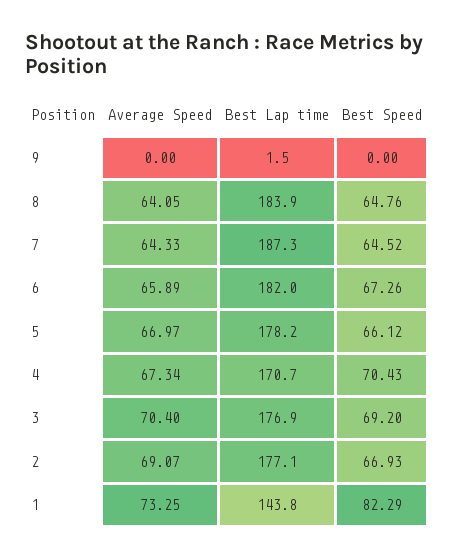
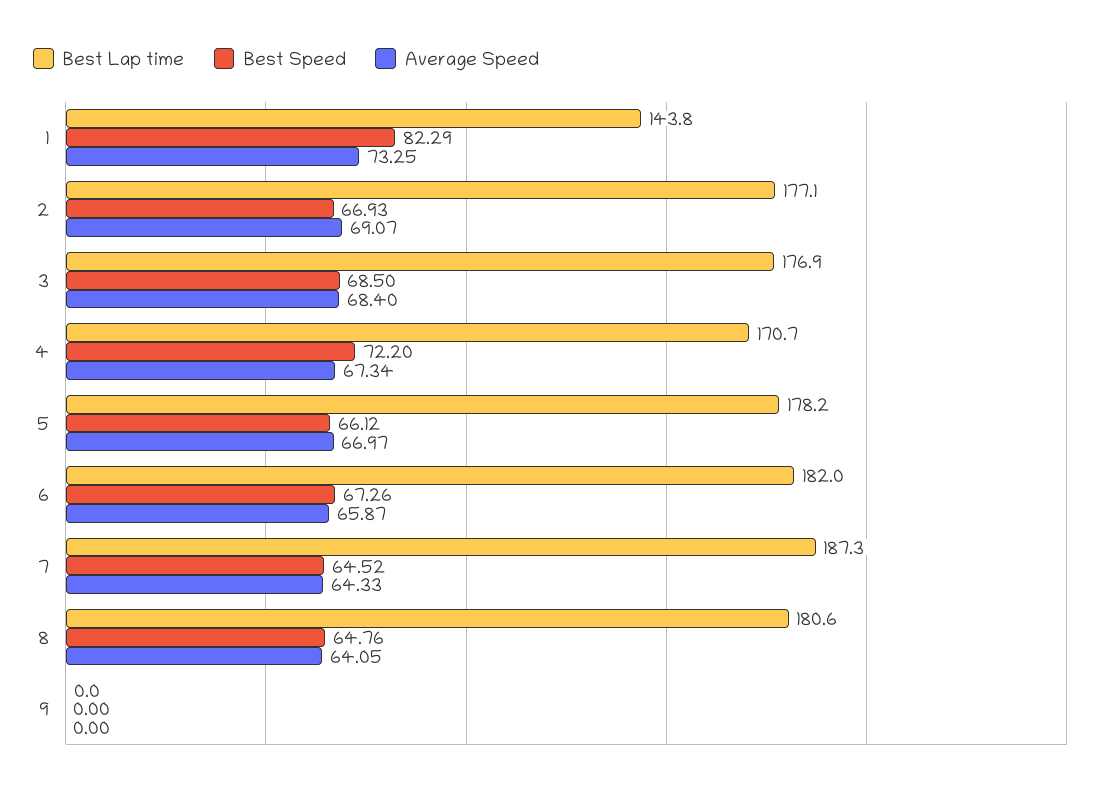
  {
    "Average Speed": {
      "9": 0,
      "8": 64.05,
      "7": 64.33,
-     "6": 65.89,
+     "6": 65.87,
      "5": 66.97,
      "4": 67.34,
-     "3": 70.4,
+     "3": 68.4,
      "2": 69.07,
      "1": 73.25
    },
    "Best Lap time": {
-     "9": 1.5,
+     "9": 0,
-     "8": 183.9,
+     "8": 180.6,
      "7": 187.3,
      "6": 182,
      "5": 178.2,
      "4": 170.7,
      "3": 176.9,
      "2": 177.1,
      "1": 143.8
    },
    "Best Speed": {
      "9": 0,
      "8": 64.76,
      "7": 64.52,
      "6": 67.26,
      "5": 66.12,
-     "4": 70.43,
+     "4": 72.2,
-     "3": 69.2,
+     "3": 68.5,
      "2": 66.93,
      "1": 82.29
    }
  }

